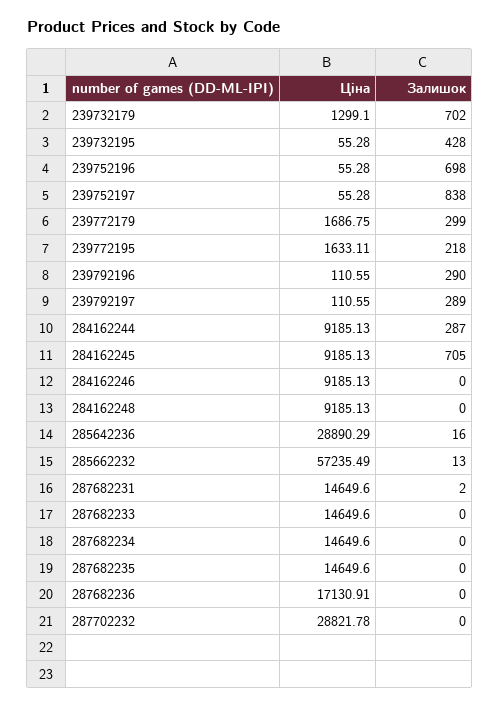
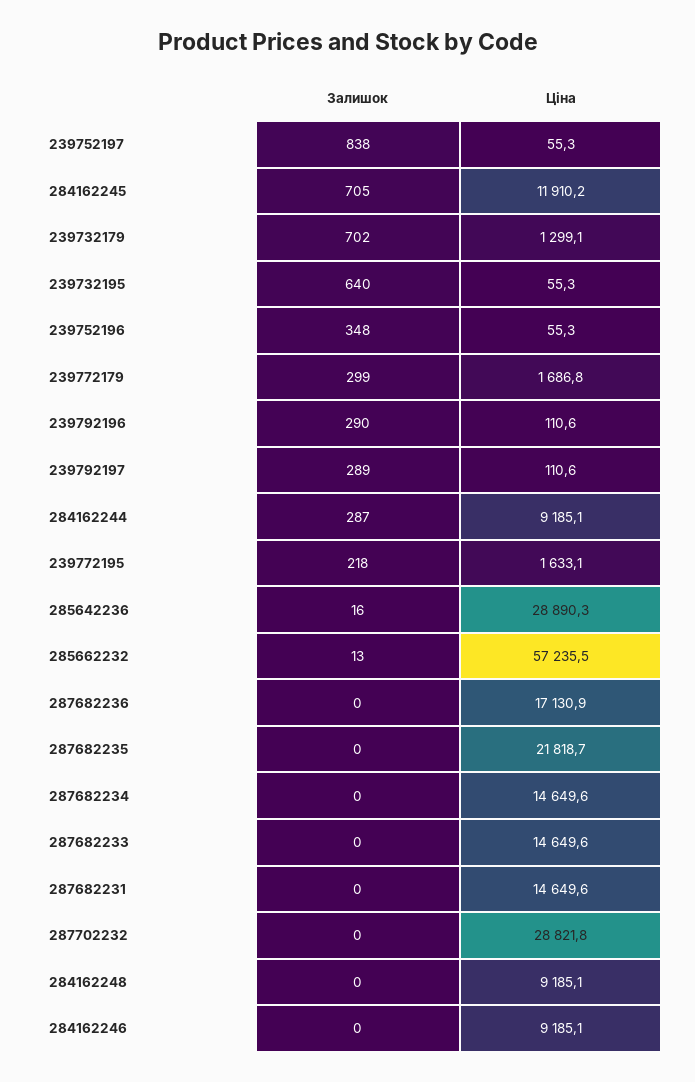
  {
    "Ціна": {
      "239732179": 1299.1,
      "239732195": 55.28,
      "239752196": 55.28,
      "239752197": 55.28,
      "239772179": 1686.75,
      "239772195": 1633.11,
      "239792196": 110.55,
      "239792197": 110.55,
      "284162244": 9185.13,
-     "284162245": 9185.13,
+     "284162245": 11910.2,
      "284162246": 9185.13,
      "284162248": 9185.13,
      "285642236": 28890.29,
      "285662232": 57235.49,
      "287682231": 14649.6,
      "287682233": 14649.6,
      "287682234": 14649.6,
-     "287682235": 14649.6,
+     "287682235": 21818.7,
      "287682236": 17130.91,
      "287702232": 28821.78
    },
    "Залишок": {
      "239732179": 702,
-     "239732195": 428,
+     "239732195": 640,
-     "239752196": 698,
+     "239752196": 348,
      "239752197": 838,
      "239772179": 299,
      "239772195": 218,
      "239792196": 290,
      "239792197": 289,
      "284162244": 287,
      "284162245": 705,
      "284162246": 0,
      "284162248": 0,
      "285642236": 16,
      "285662232": 13,
-     "287682231": 2,
+     "287682231": 0,
      "287682233": 0,
      "287682234": 0,
      "287682235": 0,
      "287682236": 0,
      "287702232": 0
    }
  }

